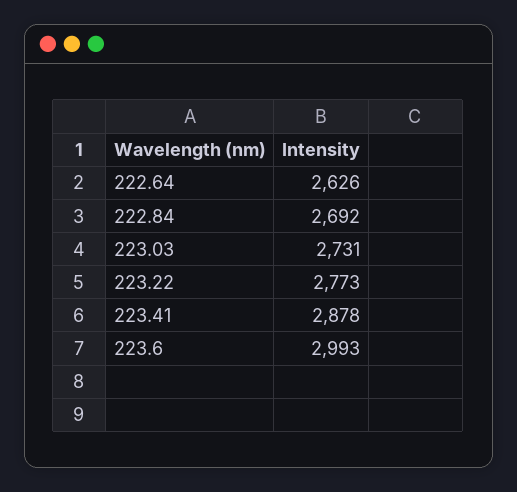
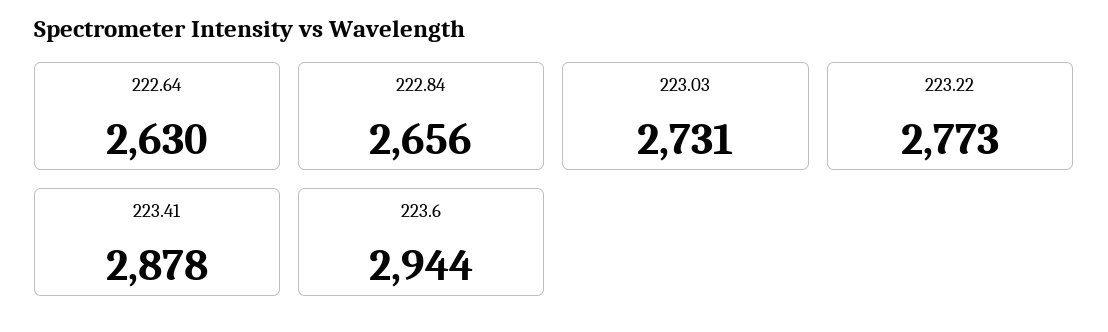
  {
-   "222.64": 2626,
+   "222.64": 2630,
-   "222.84": 2692,
+   "222.84": 2656,
    "223.03": 2731,
    "223.22": 2773,
    "223.41": 2878,
-   "223.6": 2993
+   "223.6": 2944
  }

